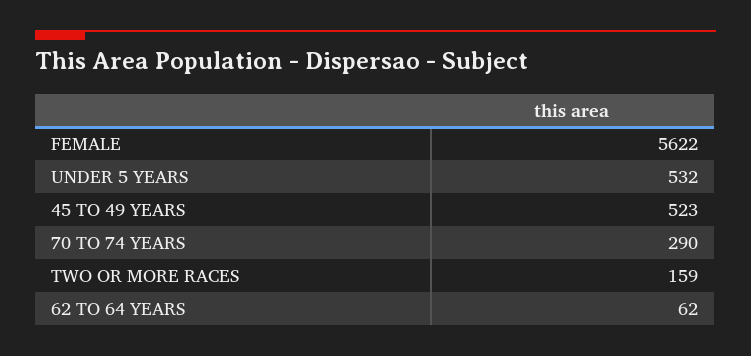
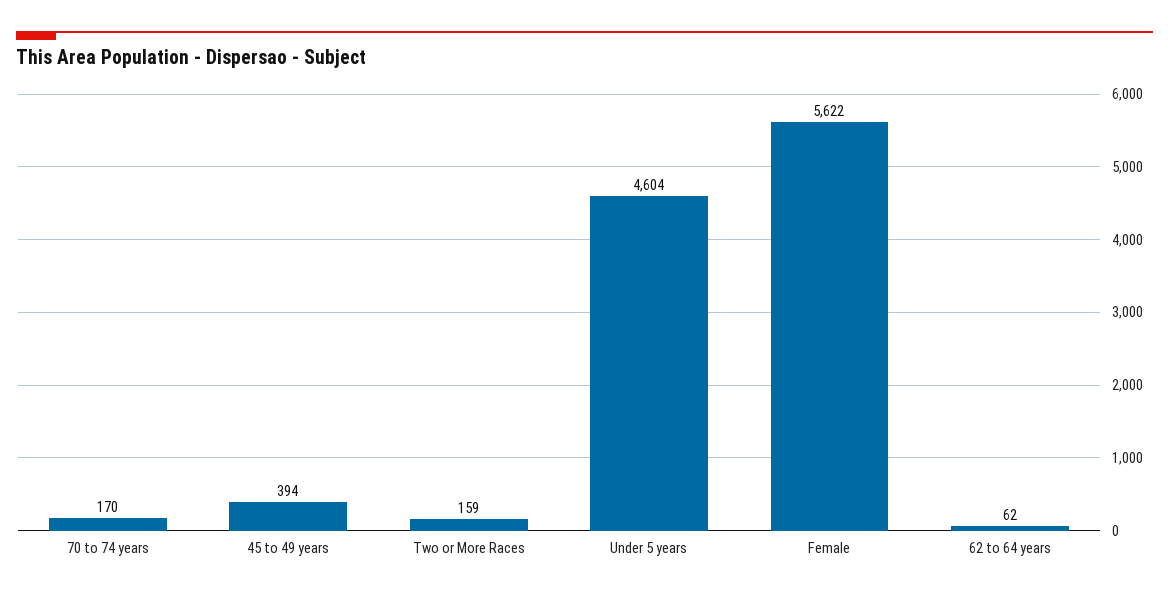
  {
    "FEMALE": 5622,
-   "UNDER 5 YEARS": 532,
+   "UNDER 5 YEARS": 4604,
-   "45 TO 49 YEARS": 523,
+   "45 TO 49 YEARS": 394,
-   "70 TO 74 YEARS": 290,
+   "70 TO 74 YEARS": 170,
    "TWO OR MORE RACES": 159,
    "62 TO 64 YEARS": 62
  }

